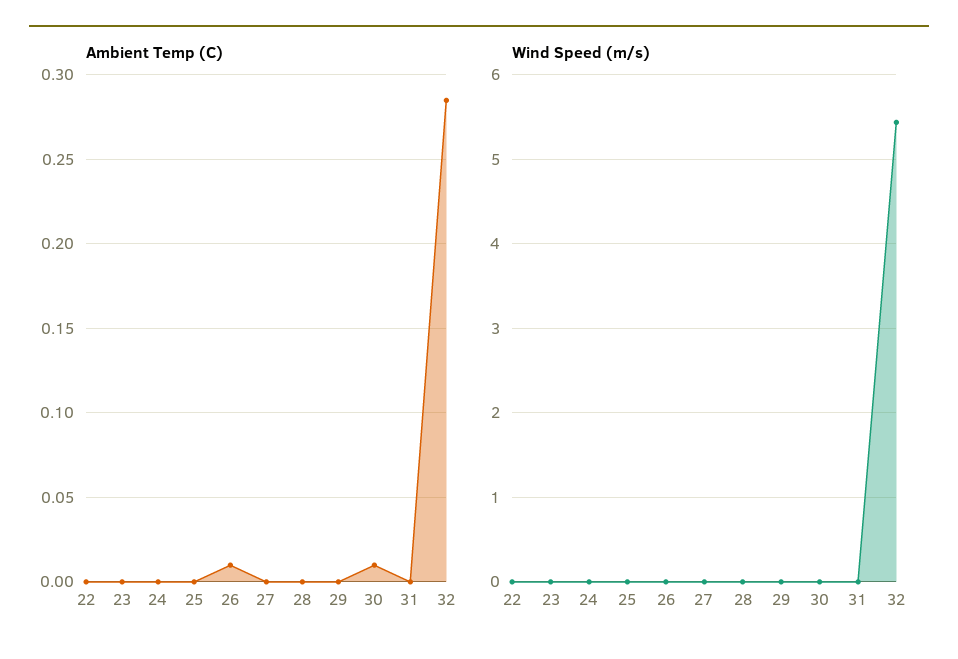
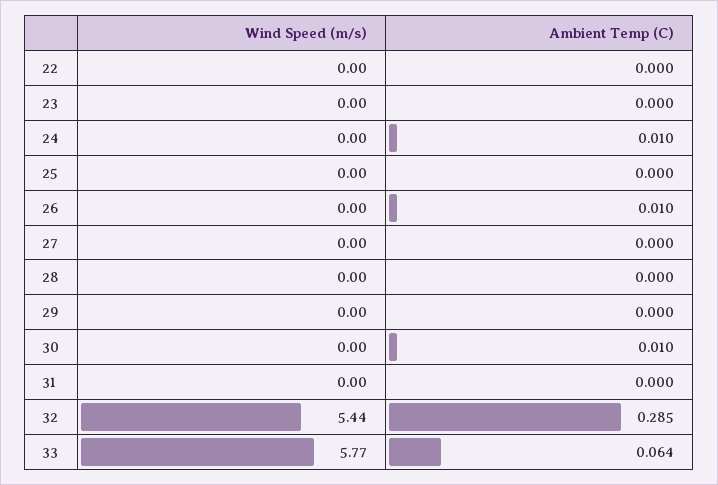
  {
    "Ambient Temp (C)": {
      "22": 0,
      "23": 0,
-     "24": 0,
+     "24": 0.01,
      "25": 0,
      "26": 0.01,
      "27": 0,
      "28": 0,
      "29": 0,
      "30": 0.01,
      "31": 0,
-     "32": 0.285
+     "32": 0.285,
+     "33": 0.064
    },
    "Wind Speed (m/s)": {
      "22": 0,
      "23": 0,
      "24": 0,
      "25": 0,
      "26": 0,
      "27": 0,
      "28": 0,
      "29": 0,
      "30": 0,
      "31": 0,
-     "32": 5.44
+     "32": 5.44,
+     "33": 5.77
    }
  }

